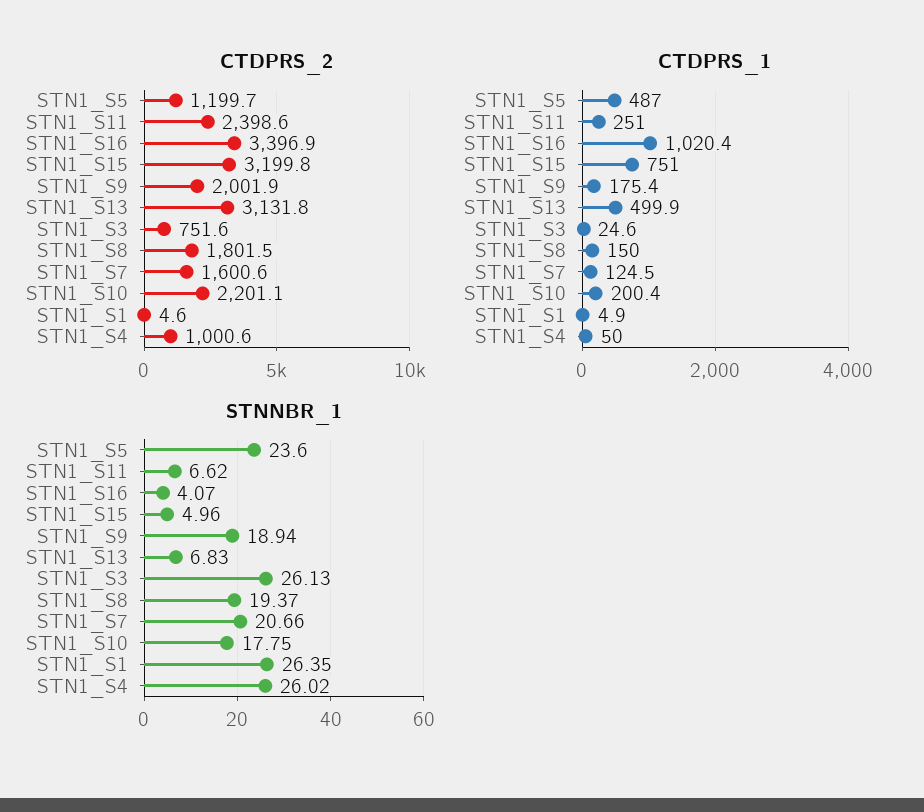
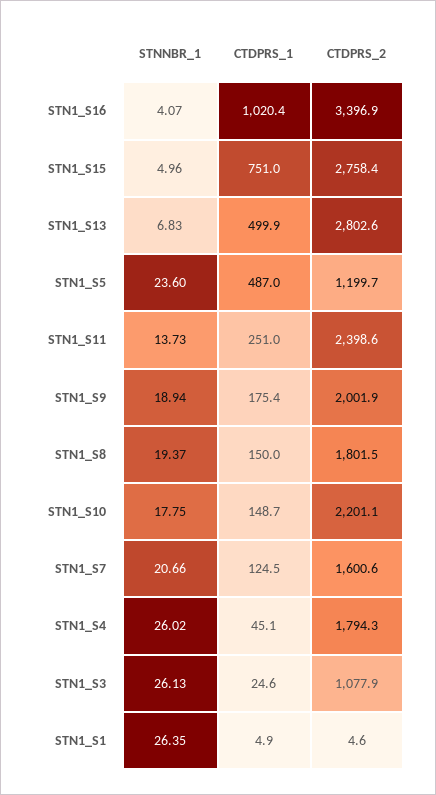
  {
    "CTDPRS_2": {
      "STN1_S5": 1199.7,
      "STN1_S11": 2398.6,
      "STN1_S16": 3396.9,
-     "STN1_S15": 3199.8,
+     "STN1_S15": 2758.4,
      "STN1_S9": 2001.9,
-     "STN1_S13": 3131.8,
+     "STN1_S13": 2802.6,
-     "STN1_S3": 751.6,
+     "STN1_S3": 1077.9,
      "STN1_S8": 1801.5,
      "STN1_S7": 1600.6,
      "STN1_S10": 2201.1,
      "STN1_S1": 4.6,
-     "STN1_S4": 1000.6
+     "STN1_S4": 1794.3
    },
    "CTDPRS_1": {
      "STN1_S5": 487,
      "STN1_S11": 251,
      "STN1_S16": 1020.4,
      "STN1_S15": 751,
      "STN1_S9": 175.4,
      "STN1_S13": 499.9,
      "STN1_S3": 24.6,
      "STN1_S8": 150,
      "STN1_S7": 124.5,
-     "STN1_S10": 200.4,
+     "STN1_S10": 148.7,
      "STN1_S1": 4.9,
-     "STN1_S4": 50
+     "STN1_S4": 45.1
    },
    "STNNBR_1": {
      "STN1_S5": 23.6,
-     "STN1_S11": 6.62,
+     "STN1_S11": 13.73,
      "STN1_S16": 4.07,
      "STN1_S15": 4.96,
      "STN1_S9": 18.94,
      "STN1_S13": 6.83,
      "STN1_S3": 26.13,
      "STN1_S8": 19.37,
      "STN1_S7": 20.66,
      "STN1_S10": 17.75,
      "STN1_S1": 26.35,
      "STN1_S4": 26.02
    }
  }

